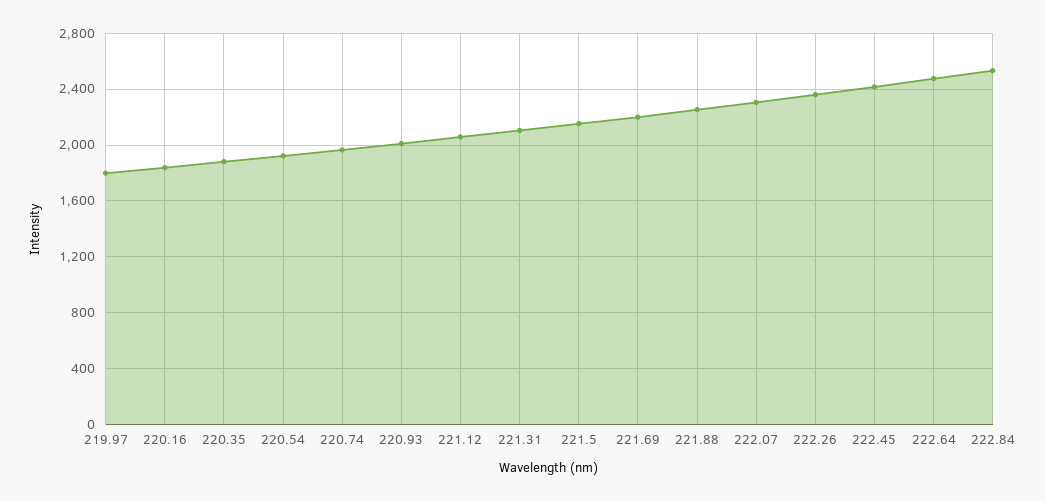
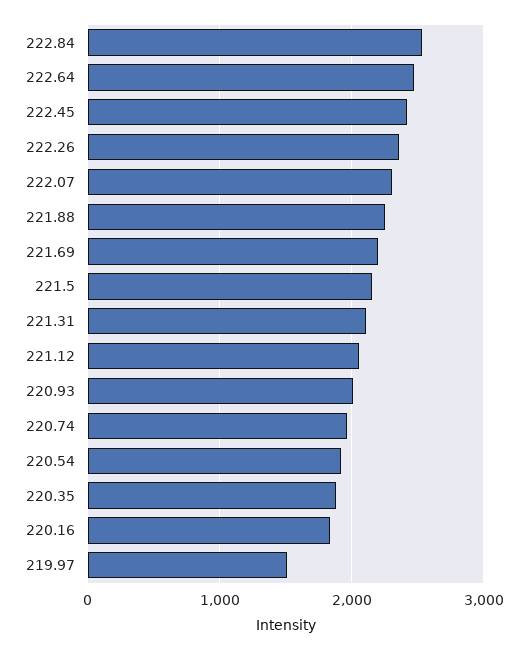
  {
-   "219.97": 1800,
+   "219.97": 1500,
    "220.16": 1850,
    "220.35": 1900,
    "220.54": 1900,
    "220.74": 1950,
    "220.93": 2000,
    "221.12": 2050,
    "221.31": 2100,
    "221.5": 2150,
    "221.69": 2200,
    "221.88": 2250,
    "222.07": 2300,
    "222.26": 2350,
    "222.45": 2400,
    "222.64": 2500,
    "222.84": 2550
  }

